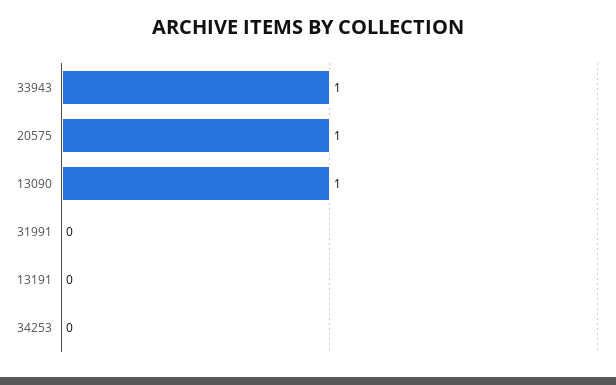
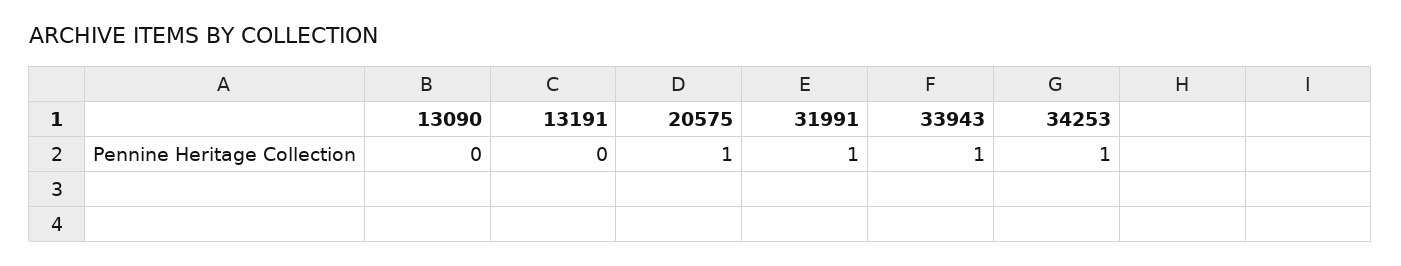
  {
    "33943": 1,
    "20575": 1,
-   "13090": 1,
+   "13090": 0,
-   "31991": 0,
+   "31991": 1,
    "13191": 0,
-   "34253": 0
+   "34253": 1
  }

